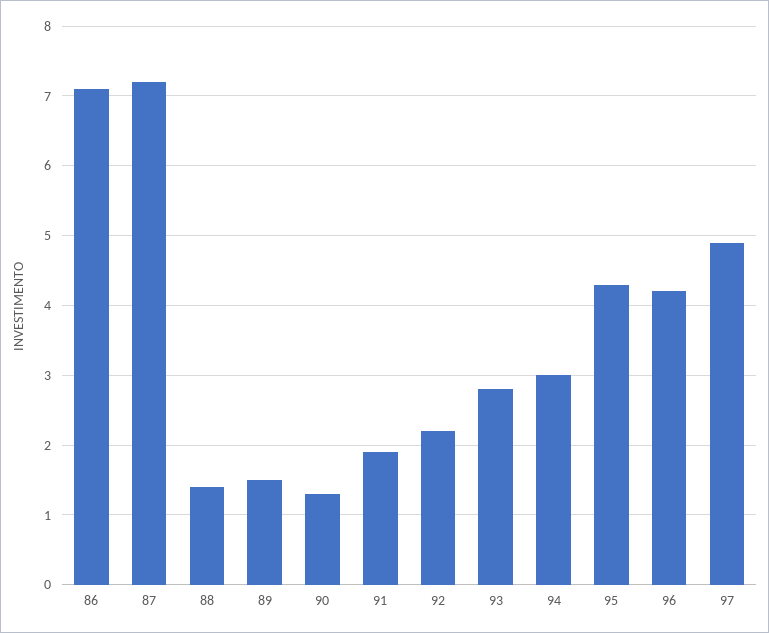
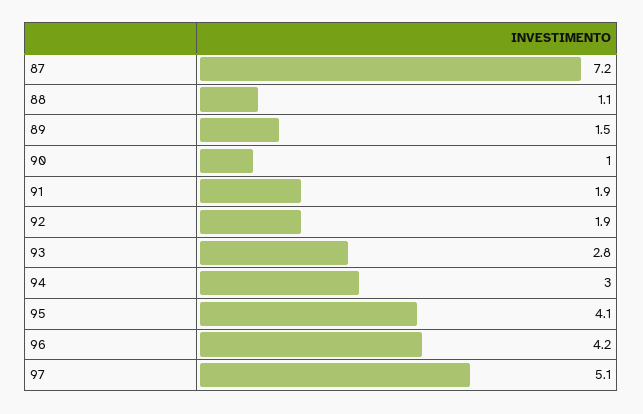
  {
-   "86": 7.1,
    "87": 7.2,
-   "88": 1.4,
+   "88": 1.1,
    "89": 1.5,
-   "90": 1.3,
+   "90": 1,
    "91": 1.9,
-   "92": 2.2,
+   "92": 1.9,
    "93": 2.8,
    "94": 3,
-   "95": 4.3,
+   "95": 4.1,
    "96": 4.2,
-   "97": 4.9
+   "97": 5.1
  }

